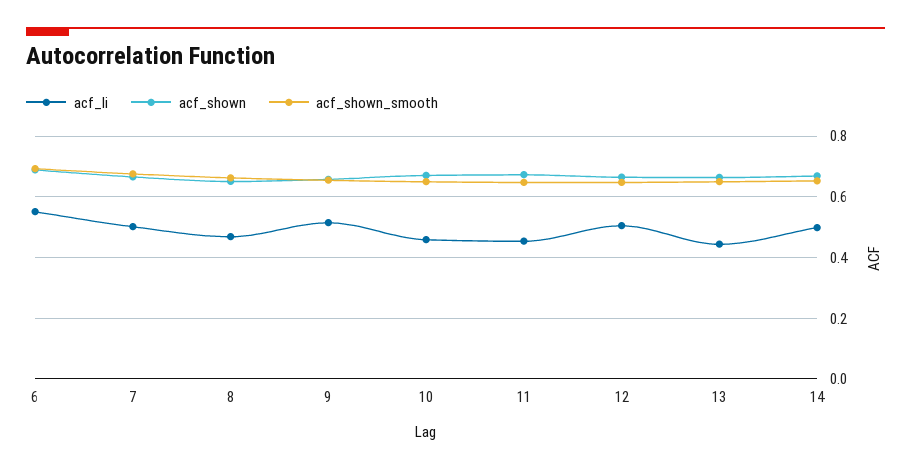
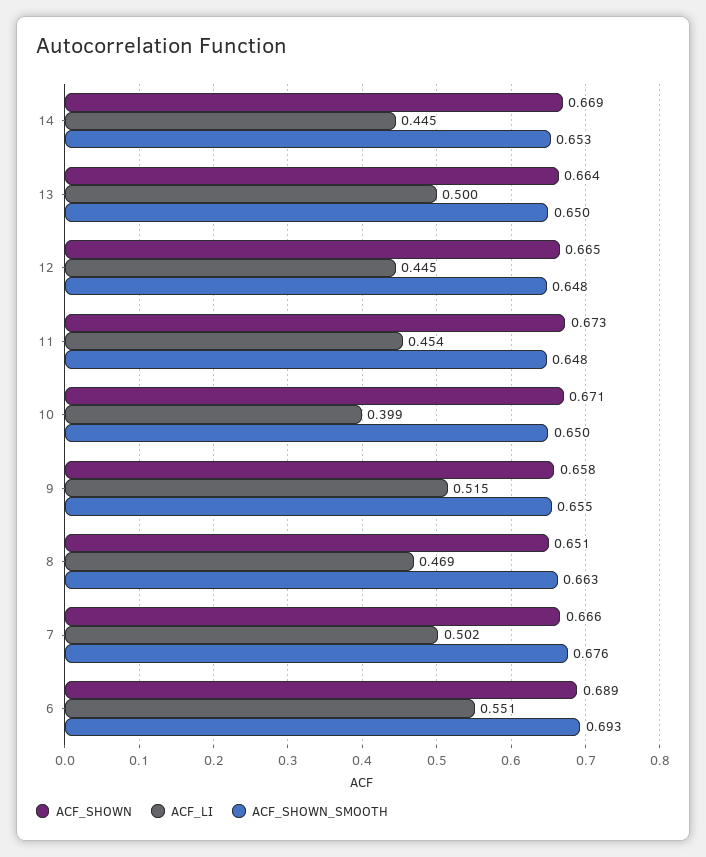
  {
    "acf_li": {
      "6": 0.551,
      "7": 0.502,
      "8": 0.469,
      "9": 0.515,
-     "10": 0.46,
+     "10": 0.399,
      "11": 0.454,
-     "12": 0.5,
+     "12": 0.445,
-     "13": 0.44,
+     "13": 0.5,
-     "14": 0.5
+     "14": 0.445
    },
    "acf_shown": {
      "6": 0.689,
      "7": 0.666,
      "8": 0.651,
      "9": 0.658,
      "10": 0.671,
      "11": 0.673,
      "12": 0.665,
      "13": 0.664,
      "14": 0.669
    },
    "acf_shown_smooth": {
      "6": 0.693,
      "7": 0.676,
      "8": 0.663,
      "9": 0.655,
      "10": 0.65,
      "11": 0.648,
      "12": 0.648,
      "13": 0.65,
      "14": 0.653
    }
  }

